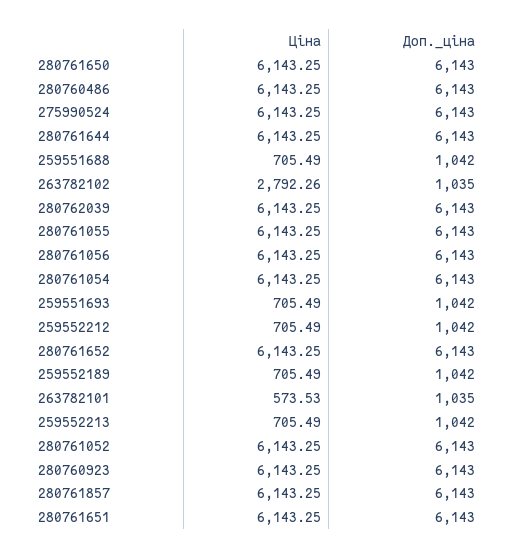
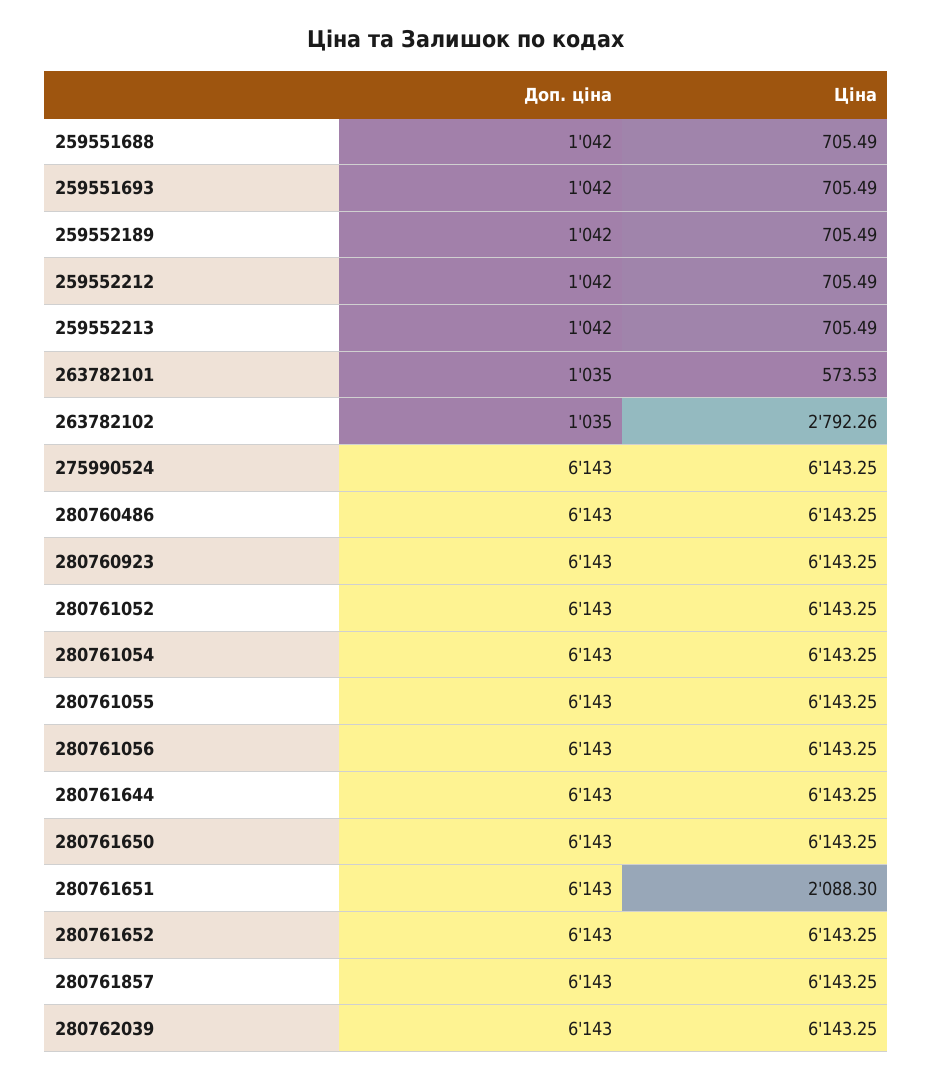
  {
    "Ціна": {
      "280761650": 6143.25,
      "280760486": 6143.25,
      "275990524": 6143.25,
      "280761644": 6143.25,
      "259551688": 705.49,
      "263782102": 2792.26,
      "280762039": 6143.25,
      "280761055": 6143.25,
      "280761056": 6143.25,
      "280761054": 6143.25,
      "259551693": 705.49,
      "259552212": 705.49,
      "280761652": 6143.25,
      "259552189": 705.49,
      "263782101": 573.53,
      "259552213": 705.49,
      "280761052": 6143.25,
      "280760923": 6143.25,
      "280761857": 6143.25,
-     "280761651": 6143.25
+     "280761651": 2088.3
    },
    "Доп._ціна": {
      "280761650": 6143,
      "280760486": 6143,
      "275990524": 6143,
      "280761644": 6143,
      "259551688": 1042,
      "263782102": 1035,
      "280762039": 6143,
      "280761055": 6143,
      "280761056": 6143,
      "280761054": 6143,
      "259551693": 1042,
      "259552212": 1042,
      "280761652": 6143,
      "259552189": 1042,
      "263782101": 1035,
      "259552213": 1042,
      "280761052": 6143,
      "280760923": 6143,
      "280761857": 6143,
      "280761651": 6143
    }
  }

